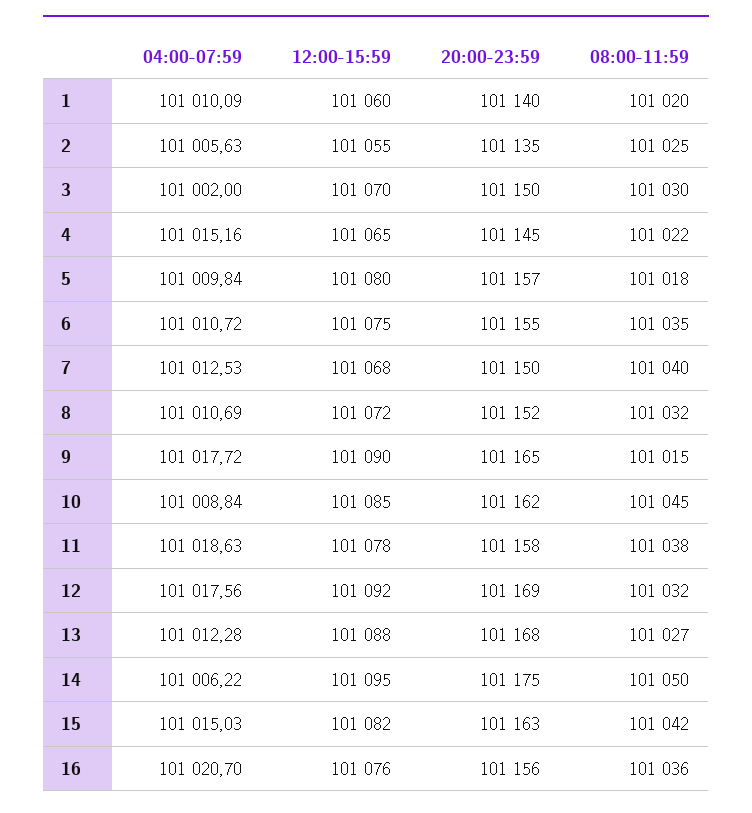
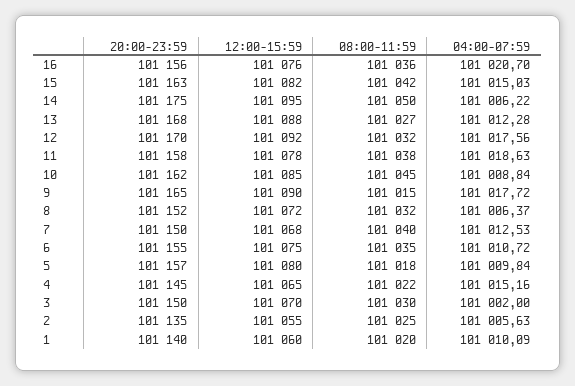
  {
    "04:00-07:59": {
      "1": 101010.09,
      "2": 101005.63,
      "3": 101002,
      "4": 101015.16,
      "5": 101009.84,
      "6": 101010.72,
      "7": 101012.53,
-     "8": 101010.69,
+     "8": 101006.37,
      "9": 101017.72,
      "10": 101008.84,
      "11": 101018.63,
      "12": 101017.56,
      "13": 101012.28,
      "14": 101006.22,
      "15": 101015.03,
      "16": 101020.7
    },
    "12:00-15:59": {
      "1": 101060,
      "2": 101055,
      "3": 101070,
      "4": 101065,
      "5": 101080,
      "6": 101075,
      "7": 101068,
      "8": 101072,
      "9": 101090,
      "10": 101085,
      "11": 101078,
      "12": 101092,
      "13": 101088,
      "14": 101095,
      "15": 101082,
      "16": 101076
    },
    "20:00-23:59": {
      "1": 101140,
      "2": 101135,
      "3": 101150,
      "4": 101145,
      "5": 101157,
      "6": 101155,
      "7": 101150,
      "8": 101152,
      "9": 101165,
      "10": 101162,
      "11": 101158,
-     "12": 101169,
+     "12": 101170,
      "13": 101168,
      "14": 101175,
      "15": 101163,
      "16": 101156
    },
    "08:00-11:59": {
      "1": 101020,
      "2": 101025,
      "3": 101030,
      "4": 101022,
      "5": 101018,
      "6": 101035,
      "7": 101040,
      "8": 101032,
      "9": 101015,
      "10": 101045,
      "11": 101038,
      "12": 101032,
      "13": 101027,
      "14": 101050,
      "15": 101042,
      "16": 101036
    }
  }

